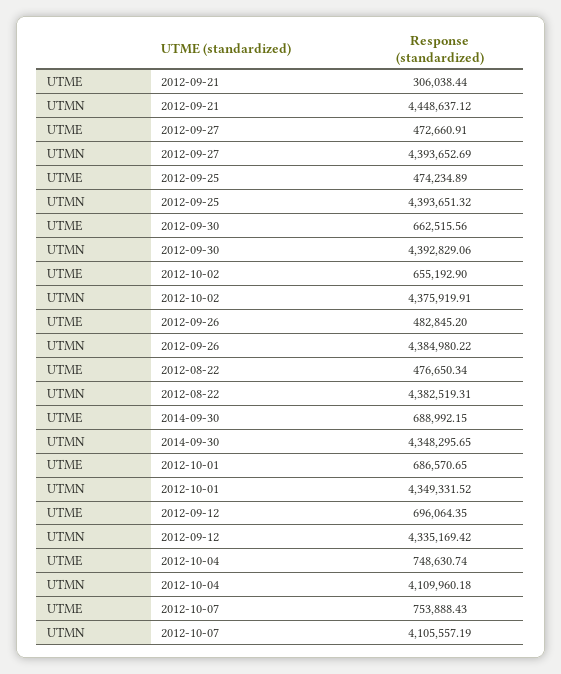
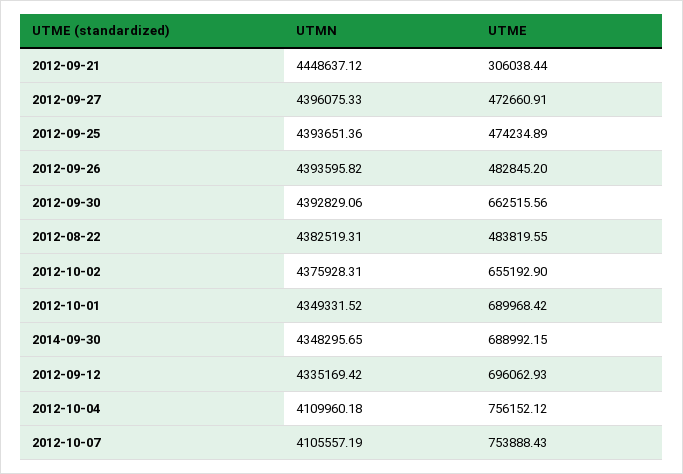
  {
    "UTME": {
      "2012-09-21": 306038.44,
      "2012-09-27": 472660.91,
      "2012-09-25": 474234.89,
      "2012-09-30": 662515.56,
      "2012-10-02": 655192.9,
      "2012-09-26": 482845.2,
-     "2012-08-22": 476650.34,
+     "2012-08-22": 483819.55,
      "2014-09-30": 688992.15,
-     "2012-10-01": 686570.65,
+     "2012-10-01": 689968.42,
-     "2012-09-12": 696064.35,
+     "2012-09-12": 696062.93,
-     "2012-10-04": 748630.74,
+     "2012-10-04": 756152.12,
      "2012-10-07": 753888.43
    },
    "UTMN": {
      "2012-09-21": 4448637.12,
-     "2012-09-27": 4393652.69,
+     "2012-09-27": 4396075.33,
-     "2012-09-25": 4393651.32,
+     "2012-09-25": 4393651.36,
      "2012-09-30": 4392829.06,
-     "2012-10-02": 4375919.91,
+     "2012-10-02": 4375928.31,
-     "2012-09-26": 4384980.22,
+     "2012-09-26": 4393595.82,
      "2012-08-22": 4382519.31,
      "2014-09-30": 4348295.65,
      "2012-10-01": 4349331.52,
      "2012-09-12": 4335169.42,
      "2012-10-04": 4109960.18,
      "2012-10-07": 4105557.19
    }
  }

